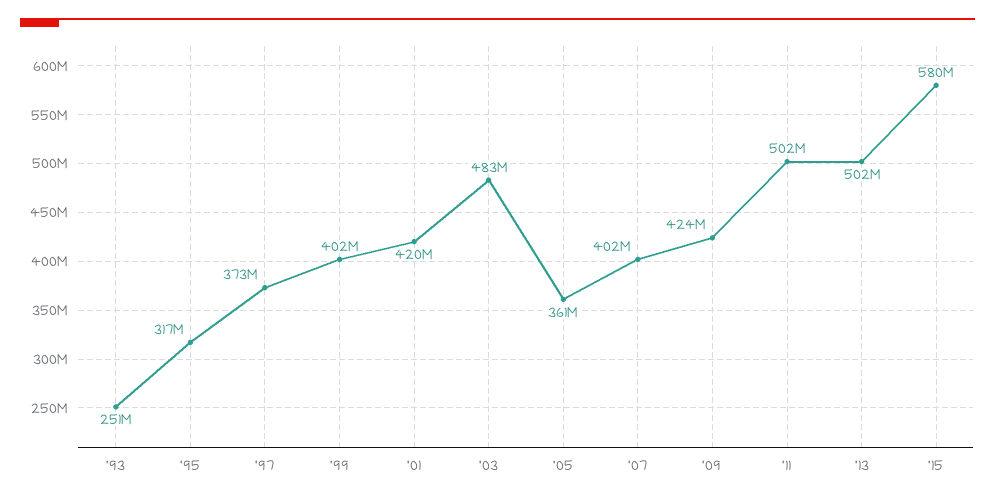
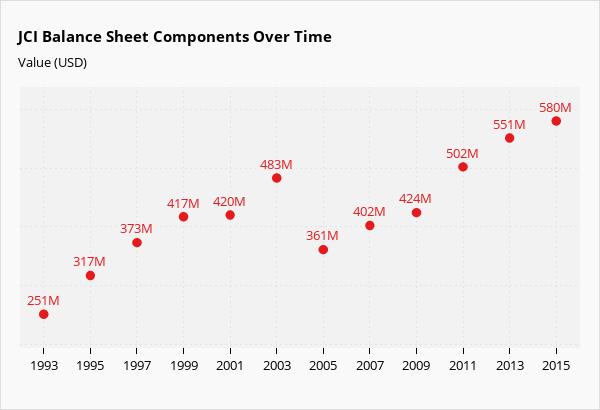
  {
    "'93": 251000000,
    "'95": 317000000,
    "'97": 373000000,
-   "'99": 402000000,
+   "'99": 417000000,
    "'01": 420000000,
    "'03": 483000000,
    "'05": 361000000,
    "'07": 402000000,
    "'09": 424000000,
    "'11": 502000000,
-   "'13": 502000000,
+   "'13": 551000000,
    "'15": 580000000
  }

